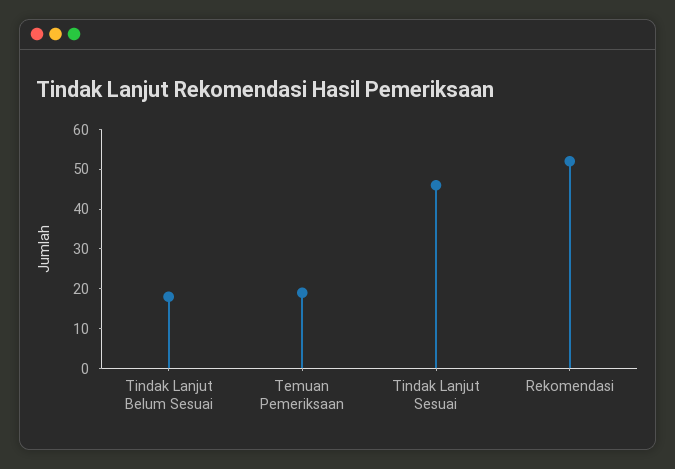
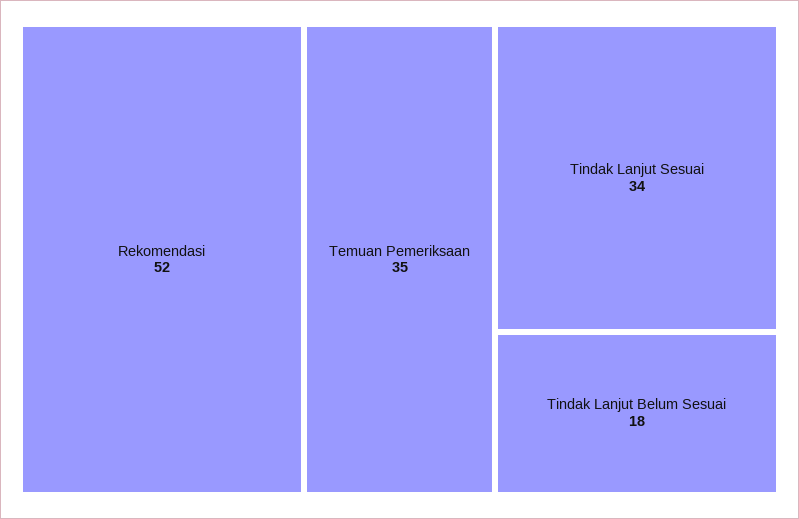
  {
    "Tindak Lanjut Belum Sesuai": 18,
-   "Temuan Pemeriksaan": 20,
+   "Temuan Pemeriksaan": 35,
-   "Tindak Lanjut Sesuai": 45,
+   "Tindak Lanjut Sesuai": 34,
    "Rekomendasi": 52
  }

